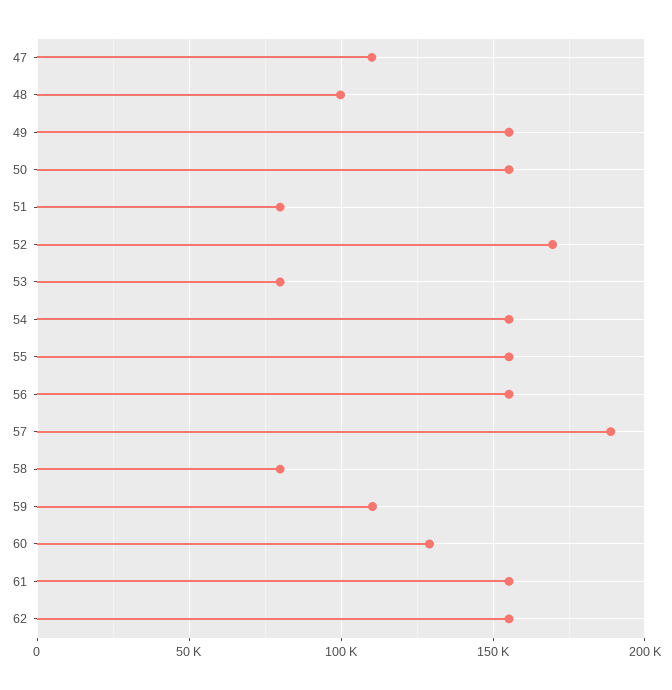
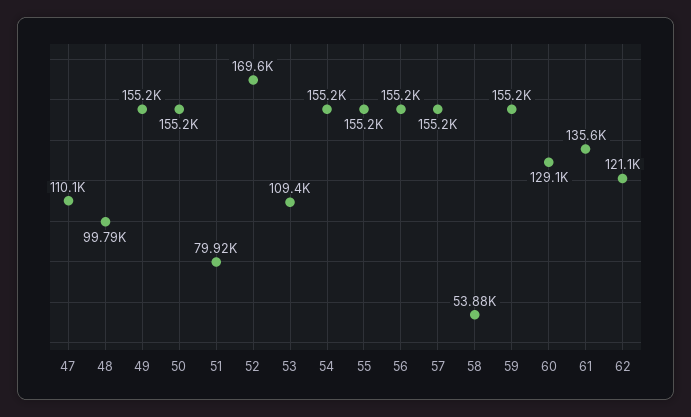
  {
    "47": 110100,
    "48": 99790,
    "49": 155200,
    "50": 155200,
    "51": 79920,
    "52": 169600,
-   "53": 80000,
+   "53": 109400,
    "54": 155200,
    "55": 155200,
    "56": 155200,
-   "57": 190000,
+   "57": 155200,
-   "58": 80000,
+   "58": 53880,
-   "59": 110000,
+   "59": 155200,
    "60": 129100,
-   "61": 155000,
+   "61": 135600,
-   "62": 155000
+   "62": 121100
  }

